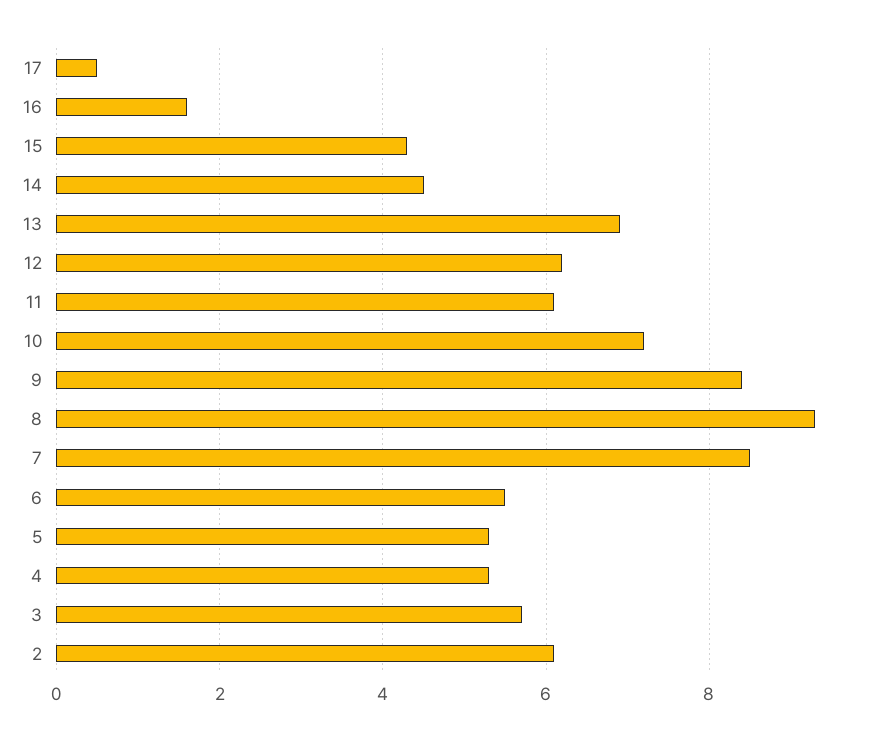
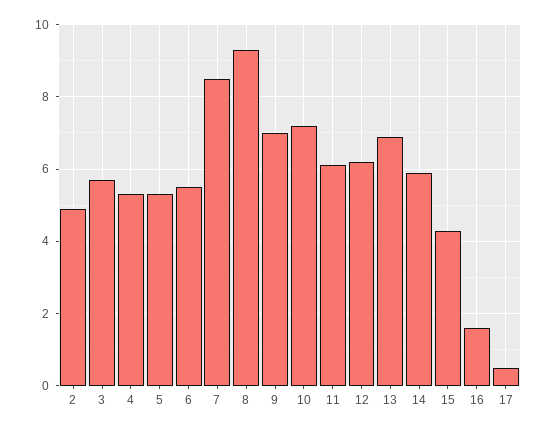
  {
    "17": 0.5,
    "16": 1.5,
    "15": 4.5,
-   "14": 4.5,
+   "14": 6,
    "13": 7,
    "12": 6,
    "11": 6,
    "10": 7,
-   "9": 8.5,
+   "9": 7,
    "8": 9.5,
    "7": 8.5,
    "6": 5.5,
    "5": 5.5,
    "4": 5.5,
    "3": 5.5,
-   "2": 6
+   "2": 5
  }

